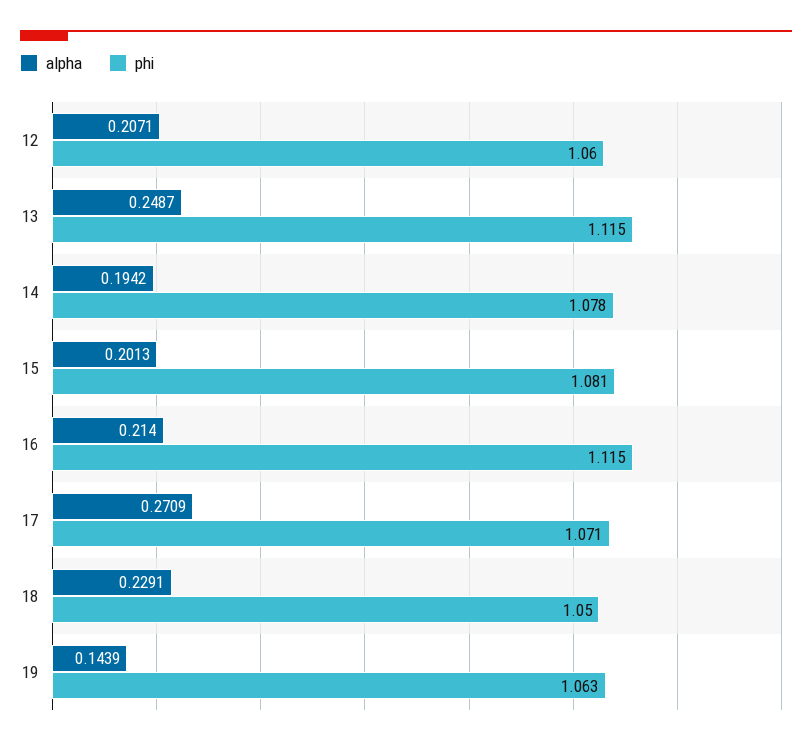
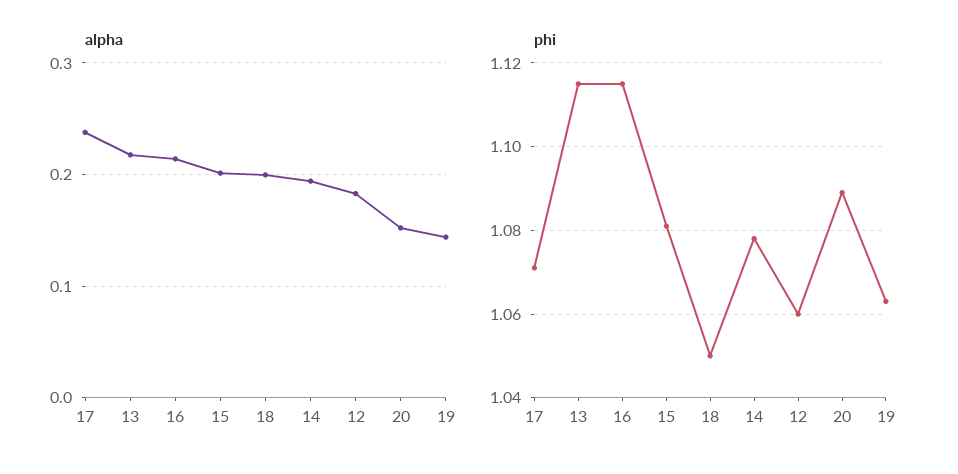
  {
    "alpha": {
-     "12": 0.2071,
+     "12": 0.18,
-     "13": 0.2487,
+     "13": 0.22,
      "14": 0.1942,
      "15": 0.2013,
      "16": 0.214,
-     "17": 0.2709,
+     "17": 0.24,
-     "18": 0.2291,
+     "18": 0.2,
-     "19": 0.1439
+     "19": 0.1439,
+     "20": 0.15
    },
    "phi": {
      "12": 1.06,
      "13": 1.115,
      "14": 1.078,
      "15": 1.081,
      "16": 1.115,
      "17": 1.071,
      "18": 1.05,
-     "19": 1.063
+     "19": 1.063,
+     "20": 1.09
    }
  }

